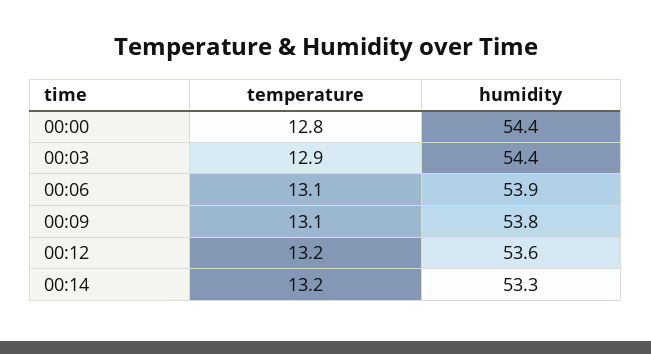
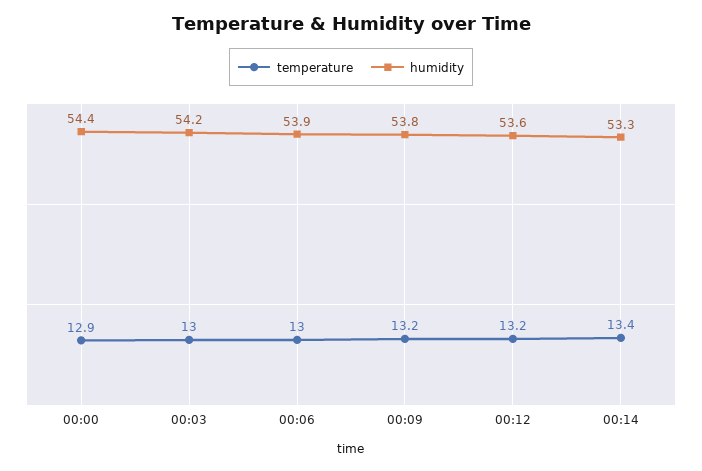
  {
    "temperature": {
-     "00:00": 12.8,
+     "00:00": 12.9,
-     "00:03": 12.9,
+     "00:03": 13,
-     "00:06": 13.1,
+     "00:06": 13,
-     "00:09": 13.1,
+     "00:09": 13.2,
      "00:12": 13.2,
-     "00:14": 13.2
+     "00:14": 13.4
    },
    "humidity": {
      "00:00": 54.4,
-     "00:03": 54.4,
+     "00:03": 54.2,
      "00:06": 53.9,
      "00:09": 53.8,
      "00:12": 53.6,
      "00:14": 53.3
    }
  }

